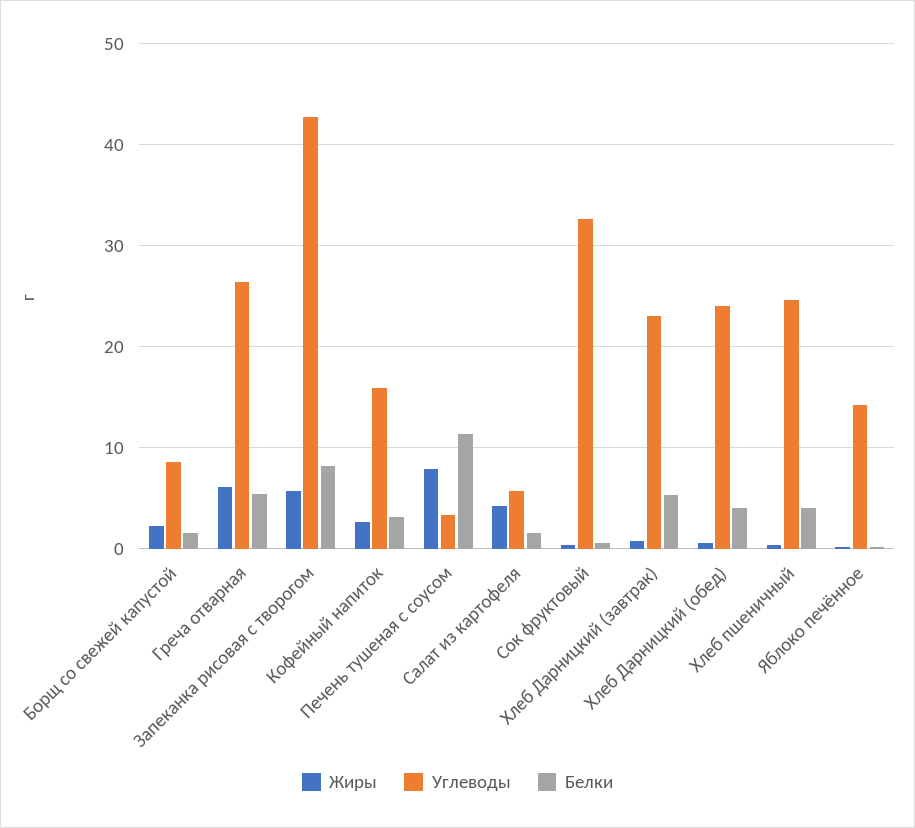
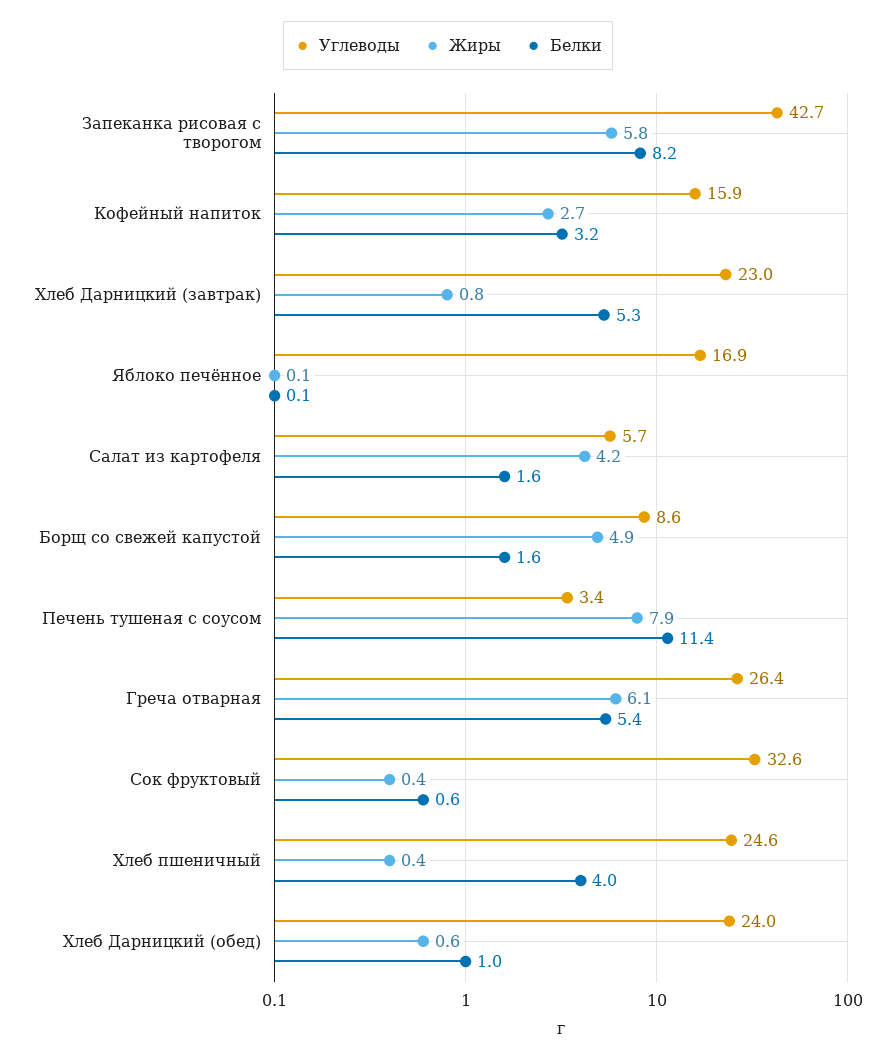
  {
    "Жиры": {
-     "Борщ со свежей капустой": 2,
+     "Борщ со свежей капустой": 4.9,
      "Греча отварная": 6.1,
      "Запеканка рисовая с творогом": 5.8,
      "Кофейный напиток": 2.7,
      "Печень тушеная с соусом": 7.9,
      "Салат из картофеля": 4.2,
      "Сок фруктовый": 0.4,
      "Хлеб Дарницкий (завтрак)": 0.8,
      "Хлеб Дарницкий (обед)": 0.6,
      "Хлеб пшеничный": 0.4,
      "Яблоко печённое": 0.1
    },
    "Углеводы": {
      "Борщ со свежей капустой": 8.6,
      "Греча отварная": 26.4,
      "Запеканка рисовая с творогом": 42.7,
      "Кофейный напиток": 15.9,
      "Печень тушеная с соусом": 3.4,
      "Салат из картофеля": 5.7,
      "Сок фруктовый": 32.6,
      "Хлеб Дарницкий (завтрак)": 23,
      "Хлеб Дарницкий (обед)": 24,
      "Хлеб пшеничный": 24.6,
-     "Яблоко печённое": 14
+     "Яблоко печённое": 16.9
    },
    "Белки": {
      "Борщ со свежей капустой": 1.6,
      "Греча отварная": 5.4,
      "Запеканка рисовая с творогом": 8.2,
      "Кофейный напиток": 3.2,
      "Печень тушеная с соусом": 11.4,
      "Салат из картофеля": 1.6,
      "Сок фруктовый": 0.6,
      "Хлеб Дарницкий (завтрак)": 5.3,
-     "Хлеб Дарницкий (обед)": 4,
+     "Хлеб Дарницкий (обед)": 1,
      "Хлеб пшеничный": 4,
      "Яблоко печённое": 0.1
    }
  }

